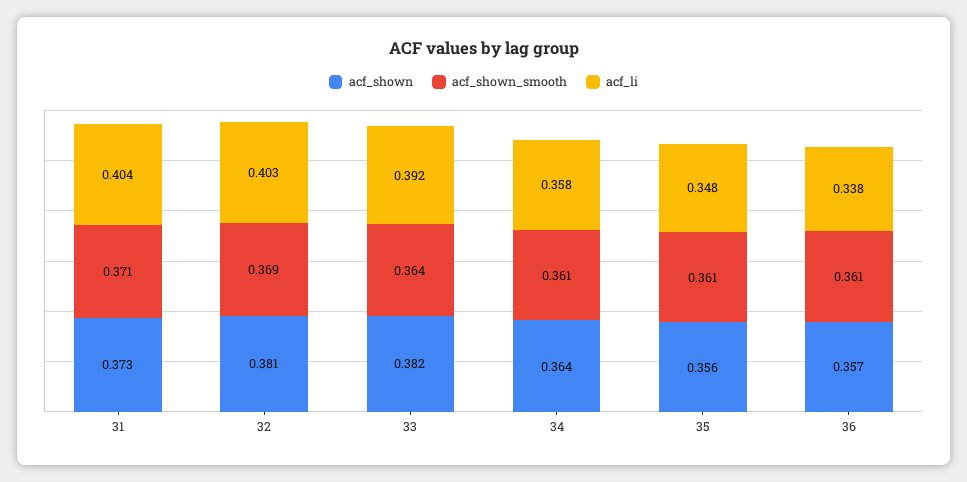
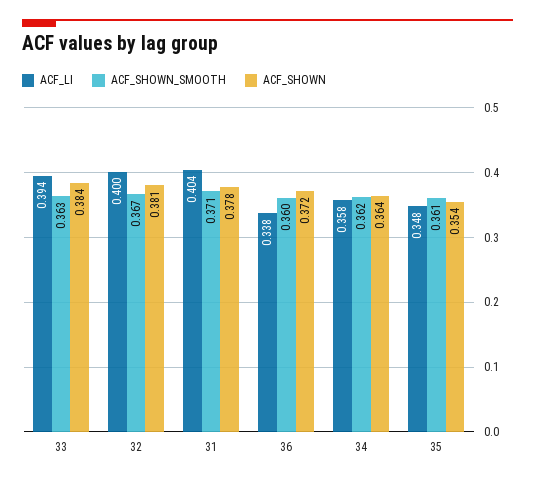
  {
    "acf_shown": {
-     "31": 0.373,
+     "31": 0.378,
      "32": 0.381,
-     "33": 0.382,
+     "33": 0.384,
      "34": 0.364,
-     "35": 0.356,
+     "35": 0.354,
-     "36": 0.357
+     "36": 0.372
    },
    "acf_shown_smooth": {
      "31": 0.371,
-     "32": 0.369,
+     "32": 0.367,
-     "33": 0.364,
+     "33": 0.363,
-     "34": 0.361,
+     "34": 0.362,
      "35": 0.361,
-     "36": 0.361
+     "36": 0.36
    },
    "acf_li": {
      "31": 0.404,
-     "32": 0.403,
+     "32": 0.4,
-     "33": 0.392,
+     "33": 0.394,
      "34": 0.358,
      "35": 0.348,
      "36": 0.338
    }
  }

